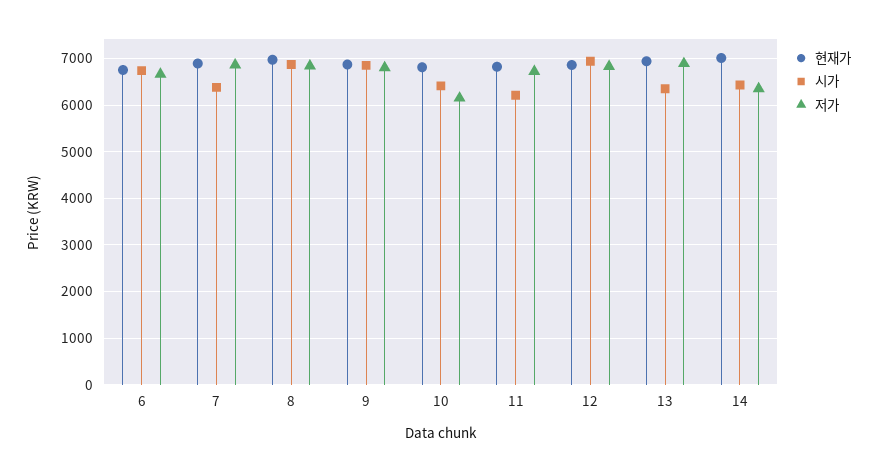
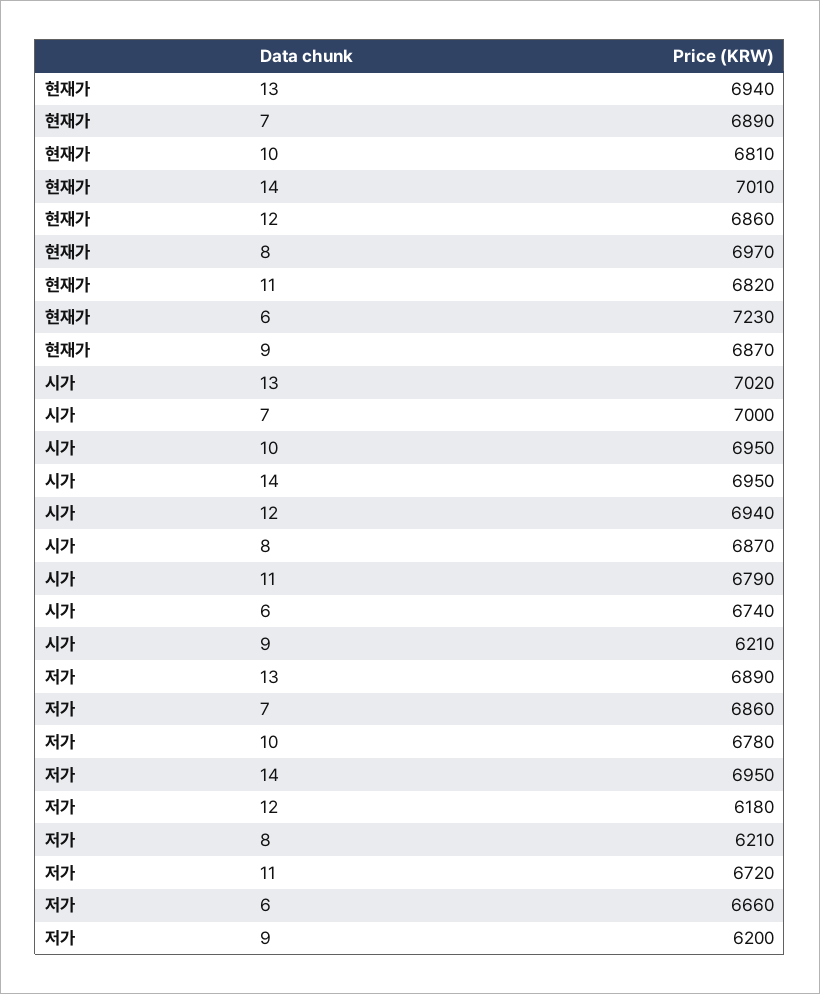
  {
    "현재가": {
-     "6": 6800,
+     "6": 7230,
      "7": 6890,
      "8": 6970,
      "9": 6870,
      "10": 6810,
      "11": 6820,
      "12": 6860,
      "13": 6940,
      "14": 7010
    },
    "시가": {
      "6": 6740,
-     "7": 6400,
+     "7": 7000,
      "8": 6870,
-     "9": 6800,
+     "9": 6210,
-     "10": 6400,
+     "10": 6950,
-     "11": 6200,
+     "11": 6790,
      "12": 6940,
-     "13": 6400,
+     "13": 7020,
-     "14": 6400
+     "14": 6950
    },
    "저가": {
      "6": 6660,
      "7": 6860,
-     "8": 6800,
+     "8": 6210,
-     "9": 6800,
+     "9": 6200,
-     "10": 6200,
+     "10": 6780,
      "11": 6720,
-     "12": 6800,
+     "12": 6180,
      "13": 6890,
-     "14": 6400
+     "14": 6950
    }
  }

